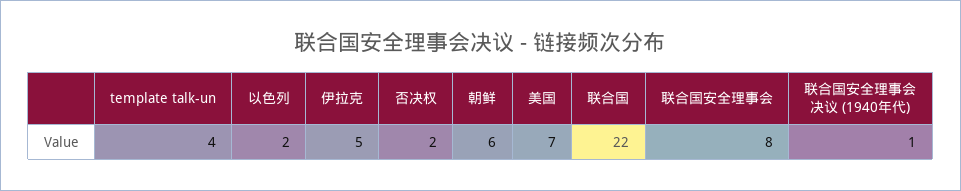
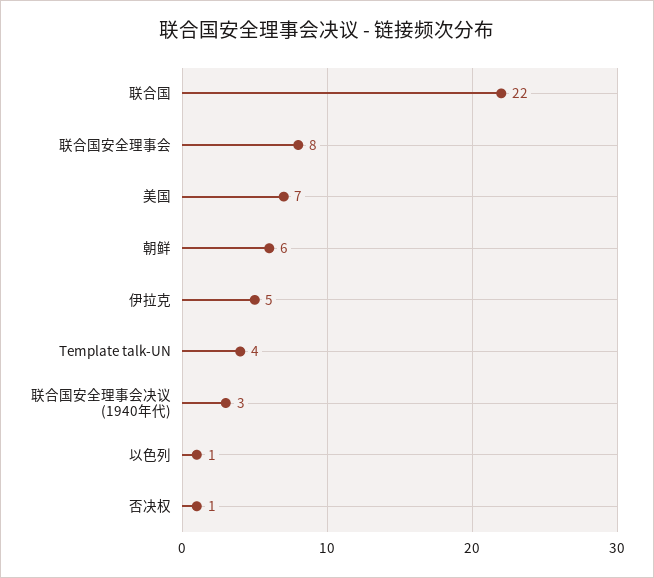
  {
    "template talk-un": 4,
-   "以色列": 2,
+   "以色列": 1,
    "伊拉克": 5,
-   "否决权": 2,
+   "否决权": 1,
    "朝鲜": 6,
    "美国": 7,
    "联合国": 22,
    "联合国安全理事会": 8,
-   "联合国安全理事会决议 (1940年代)": 1
+   "联合国安全理事会决议 (1940年代)": 3
  }

